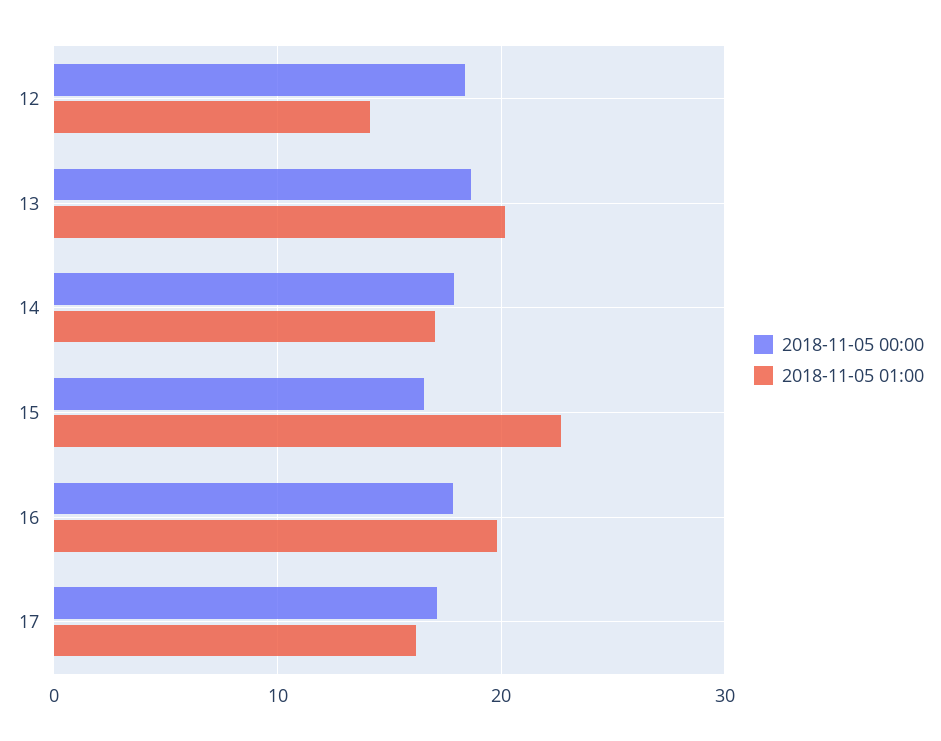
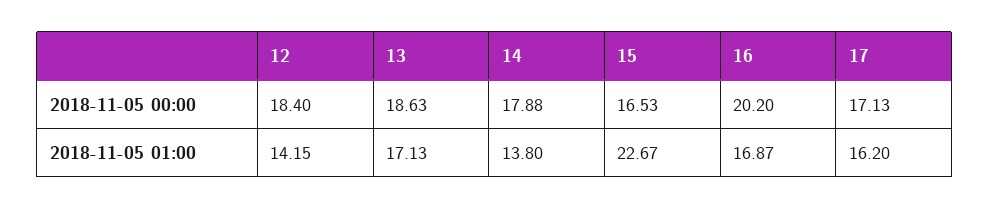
  {
    "2018-11-05 00:00": {
      "12": 18.4,
      "13": 18.63,
      "14": 17.88,
      "15": 16.53,
-     "16": 18,
+     "16": 20.2,
      "17": 17.13
    },
    "2018-11-05 01:00": {
      "12": 14.15,
-     "13": 20,
+     "13": 17.13,
-     "14": 17,
+     "14": 13.8,
      "15": 22.67,
-     "16": 20,
+     "16": 16.87,
      "17": 16.2
    }
  }

